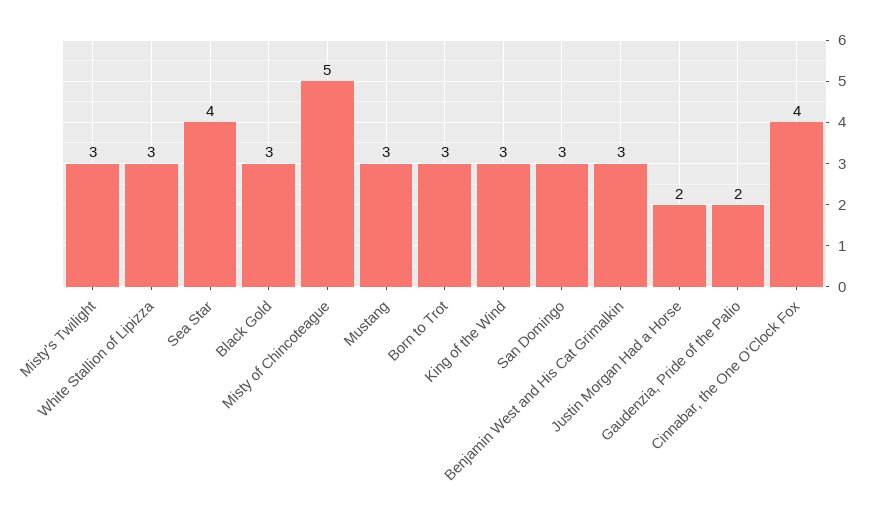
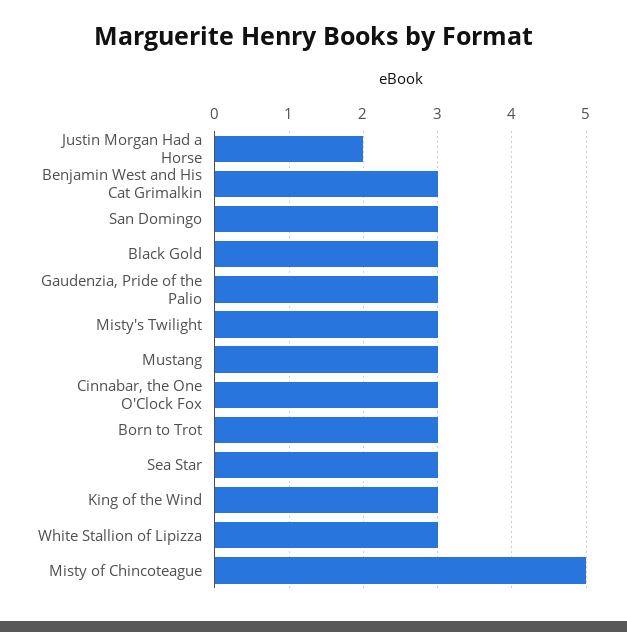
  {
    "Misty's Twilight": 3,
    "White Stallion of Lipizza": 3,
-   "Sea Star": 4,
+   "Sea Star": 3,
    "Black Gold": 3,
    "Misty of Chincoteague": 5,
    "Mustang": 3,
    "Born to Trot": 3,
    "King of the Wind": 3,
    "San Domingo": 3,
    "Benjamin West and His Cat Grimalkin": 3,
    "Justin Morgan Had a Horse": 2,
-   "Gaudenzia, Pride of the Palio": 2,
+   "Gaudenzia, Pride of the Palio": 3,
-   "Cinnabar, the One O'Clock Fox": 4
+   "Cinnabar, the One O'Clock Fox": 3
  }

